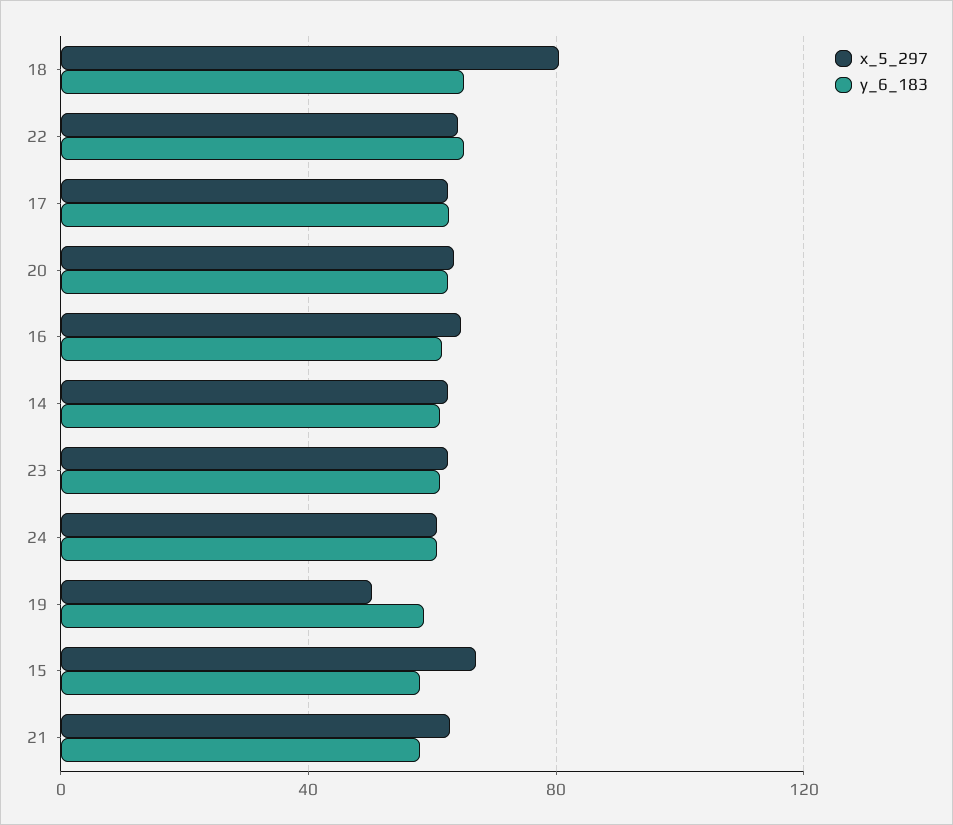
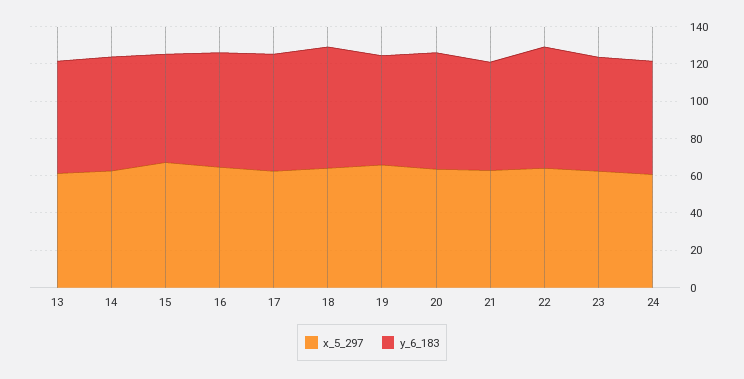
  {
    "x_5_297": {
-     "18": 80,
+     "18": 65,
      "22": 65,
      "17": 65,
      "20": 65,
      "16": 65,
      "14": 65,
      "23": 65,
      "24": 60,
-     "19": 50,
+     "19": 65,
      "15": 65,
-     "21": 65
+     "21": 65,
+     "13": 60
    },
    "y_6_183": {
      "18": 65,
      "22": 65,
      "17": 65,
      "20": 65,
      "16": 60,
      "14": 60,
      "23": 60,
      "24": 60,
      "19": 60,
      "15": 60,
-     "21": 60
+     "21": 60,
+     "13": 60
    }
  }

